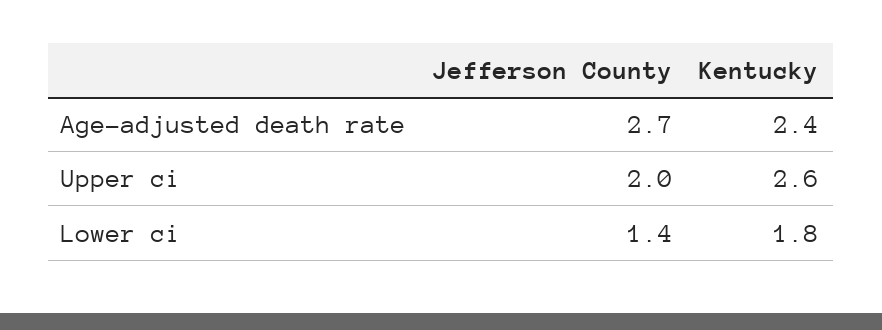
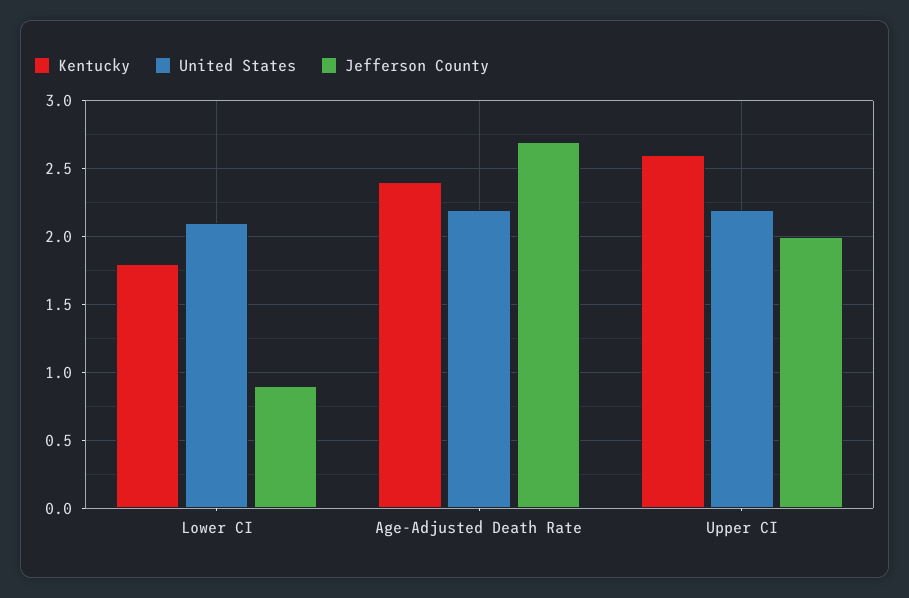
  {
    "Jefferson County": {
      "Age-adjusted death rate": 2.7,
      "Upper ci": 2,
-     "Lower ci": 1.4
+     "Lower ci": 0.9
    },
    "Kentucky": {
      "Age-adjusted death rate": 2.4,
      "Upper ci": 2.6,
      "Lower ci": 1.8
-   }
+   },
+   "United States": {
+     "Lower ci": 2.1,
+     "Age-adjusted death rate": 2.2,
+     "Upper ci": 2.2
+   }
  }

